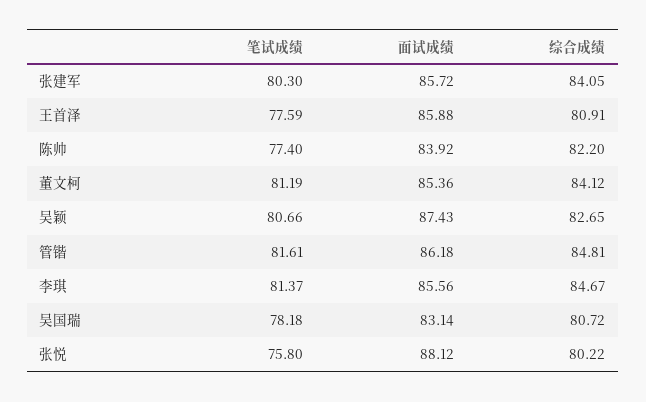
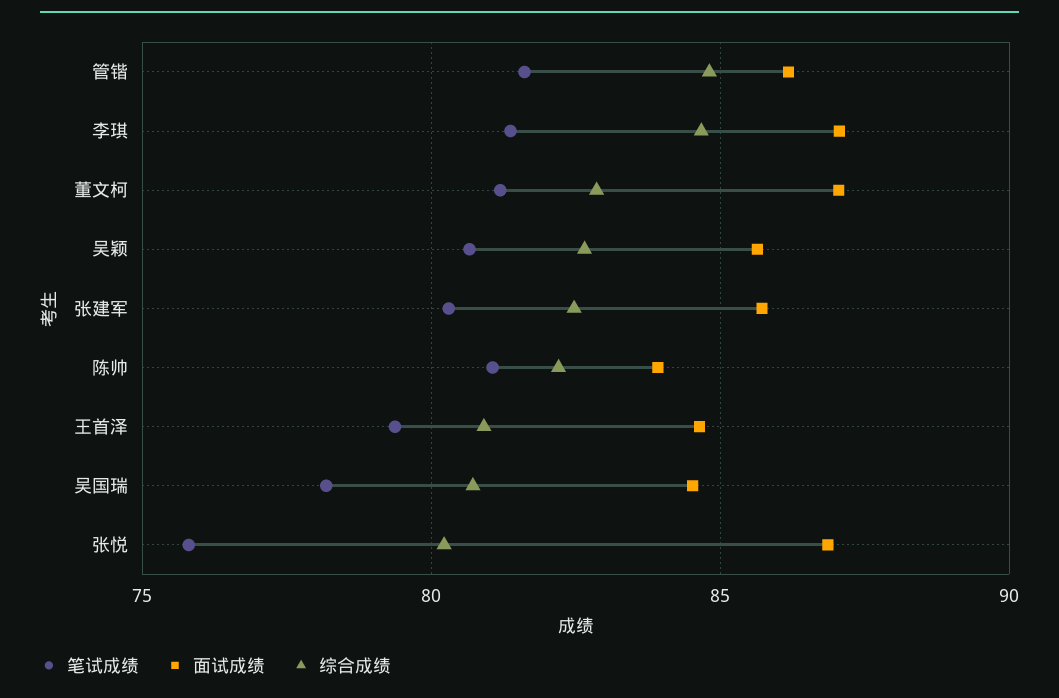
  {
    "笔试成绩": {
      "张建军": 80.3,
-     "王首泽": 77.59,
+     "王首泽": 79.5,
-     "陈帅": 77.4,
+     "陈帅": 81,
      "董文柯": 81.19,
      "吴颖": 80.66,
      "管锴": 81.61,
      "李琪": 81.37,
      "吴国瑞": 78.18,
      "张悦": 75.8
    },
    "面试成绩": {
      "张建军": 85.72,
-     "王首泽": 85.88,
+     "王首泽": 84.5,
      "陈帅": 83.92,
-     "董文柯": 85.36,
+     "董文柯": 87,
-     "吴颖": 87.43,
+     "吴颖": 85.5,
      "管锴": 86.18,
-     "李琪": 85.56,
+     "李琪": 87,
-     "吴国瑞": 83.14,
+     "吴国瑞": 84.5,
-     "张悦": 88.12
+     "张悦": 87
    },
    "综合成绩": {
-     "张建军": 84.05,
+     "张建军": 82.5,
      "王首泽": 80.91,
      "陈帅": 82.2,
-     "董文柯": 84.12,
+     "董文柯": 83,
      "吴颖": 82.65,
      "管锴": 84.81,
      "李琪": 84.67,
      "吴国瑞": 80.72,
      "张悦": 80.22
    }
  }

